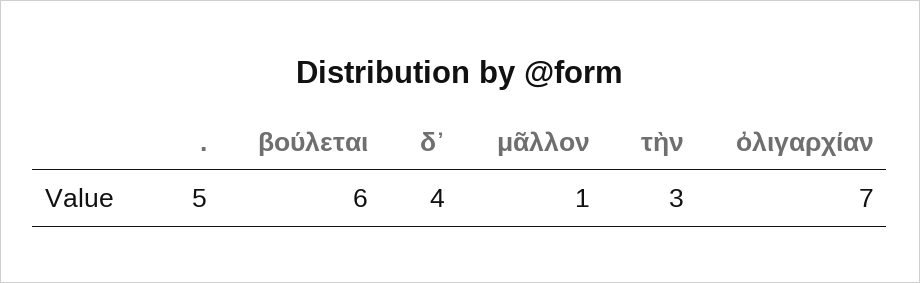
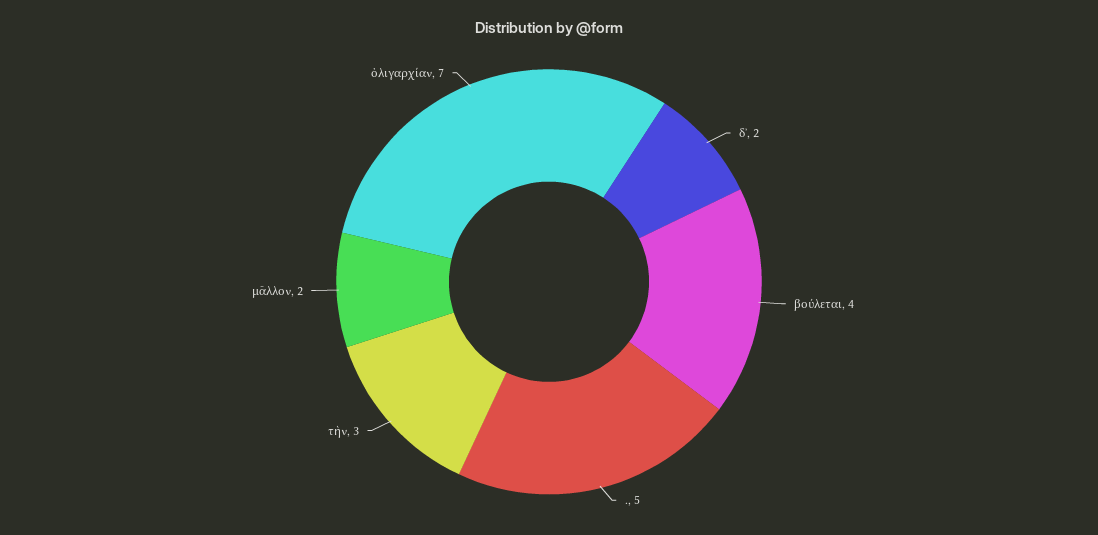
  {
    ".": 5,
-   "βούλεται": 6,
+   "βούλεται": 4,
-   "δ᾽": 4,
+   "δ᾽": 2,
-   "μᾶλλον": 1,
+   "μᾶλλον": 2,
    "τὴν": 3,
    "ὀλιγαρχίαν": 7
  }

